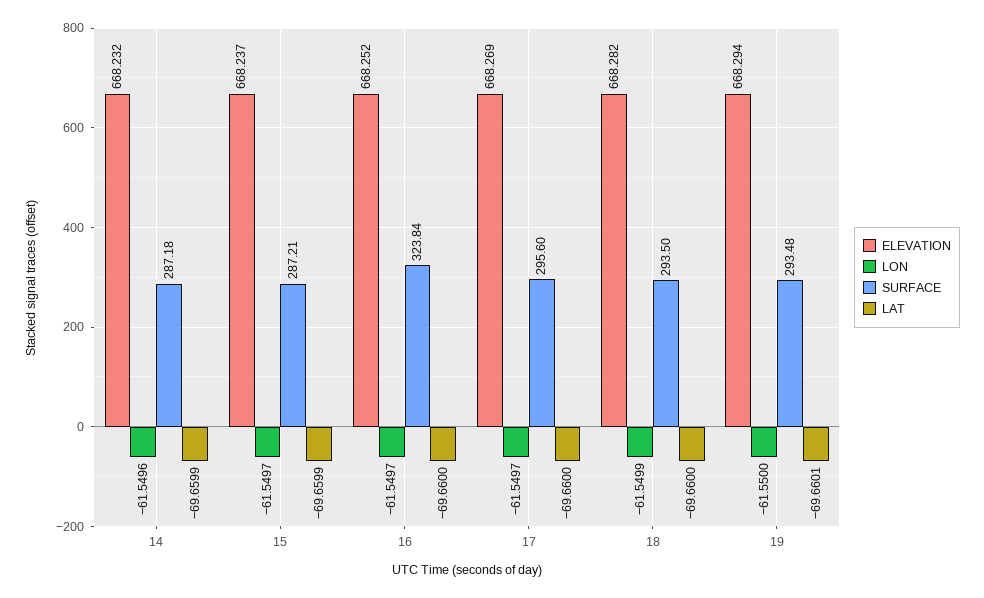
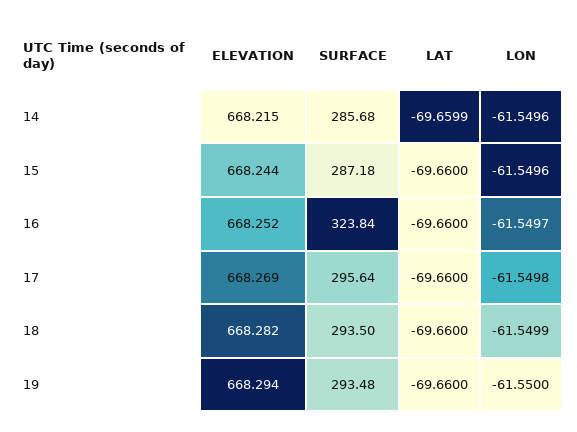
  {
    "ELEVATION": {
-     "14": 668.232,
+     "14": 668.215,
-     "15": 668.237,
+     "15": 668.244,
      "16": 668.252,
      "17": 668.269,
      "18": 668.282,
      "19": 668.294
    },
    "LON": {
      "14": -61.5496,
-     "15": -61.5497,
+     "15": -61.5496,
      "16": -61.5497,
-     "17": -61.5497,
+     "17": -61.5498,
      "18": -61.5499,
      "19": -61.55
    },
    "SURFACE": {
-     "14": 287.18,
+     "14": 285.68,
-     "15": 287.21,
+     "15": 287.18,
      "16": 323.84,
-     "17": 295.6,
+     "17": 295.64,
      "18": 293.5,
      "19": 293.48
    },
    "LAT": {
      "14": -69.6599,
-     "15": -69.6599,
+     "15": -69.66,
      "16": -69.66,
      "17": -69.66,
      "18": -69.66,
-     "19": -69.6601
+     "19": -69.66
    }
  }

